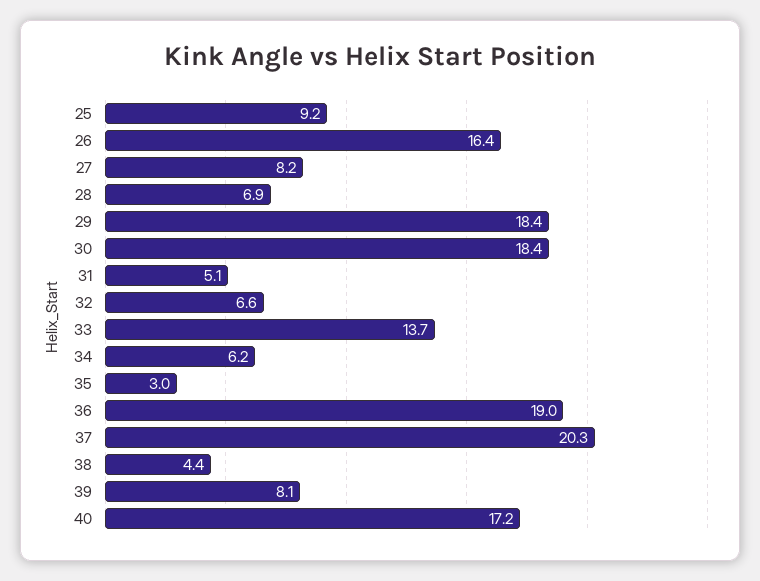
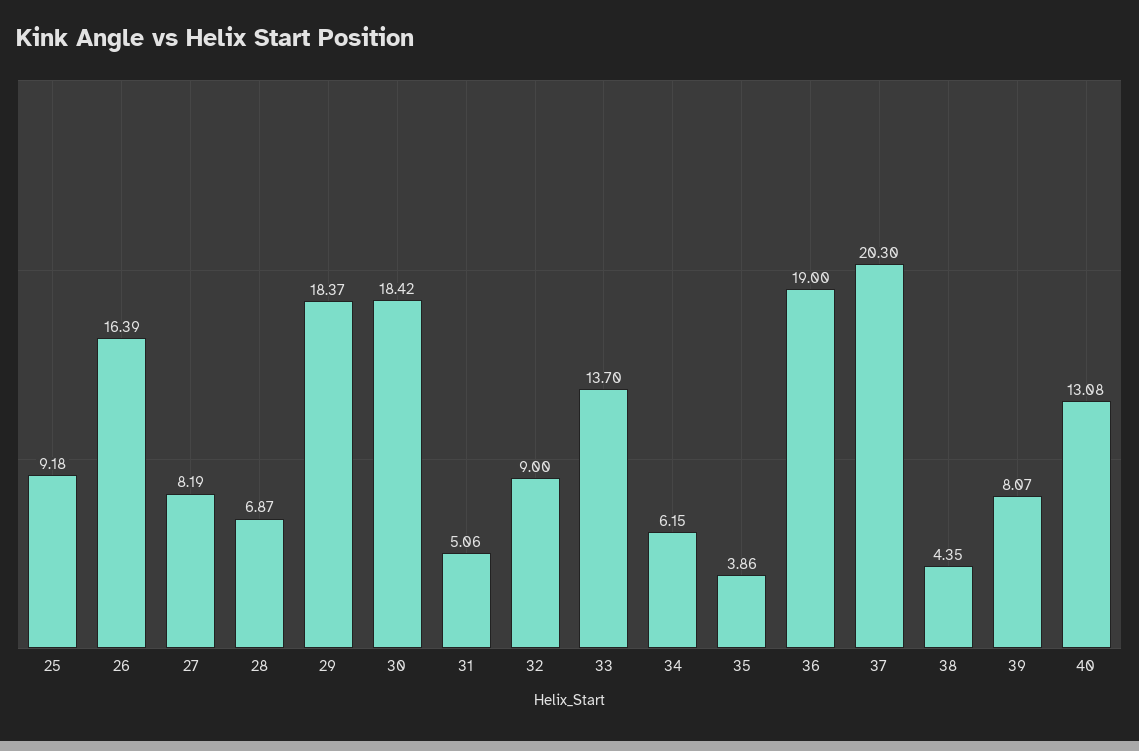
  {
    "25": 9.18,
    "26": 16.39,
    "27": 8.19,
    "28": 6.87,
    "29": 18.37,
    "30": 18.42,
    "31": 5.06,
-   "32": 6.6,
+   "32": 9,
    "33": 13.7,
    "34": 6.15,
-   "35": 3,
+   "35": 3.86,
    "36": 19,
    "37": 20.3,
    "38": 4.35,
    "39": 8.07,
-   "40": 17.2
+   "40": 13.08
  }

